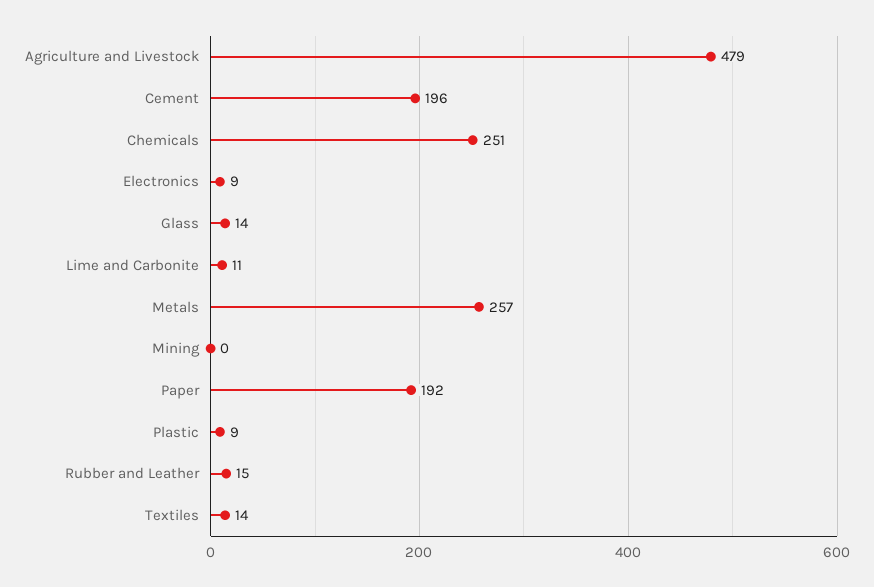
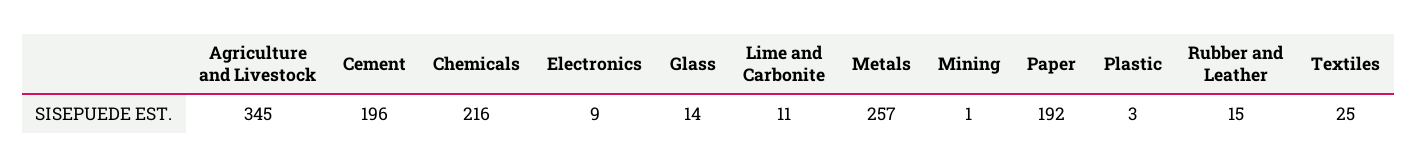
  {
-   "Agriculture and Livestock": 479,
+   "Agriculture and Livestock": 345,
    "Cement": 196,
-   "Chemicals": 251,
+   "Chemicals": 216,
    "Electronics": 9,
    "Glass": 14,
    "Lime and Carbonite": 11,
    "Metals": 257,
-   "Mining": 0,
+   "Mining": 1,
    "Paper": 192,
-   "Plastic": 9,
+   "Plastic": 3,
    "Rubber and Leather": 15,
-   "Textiles": 14
+   "Textiles": 25
  }

